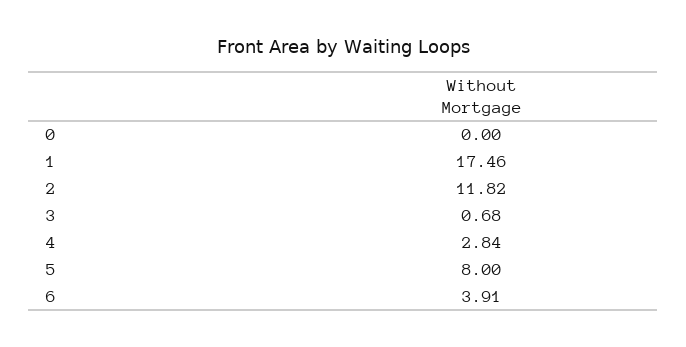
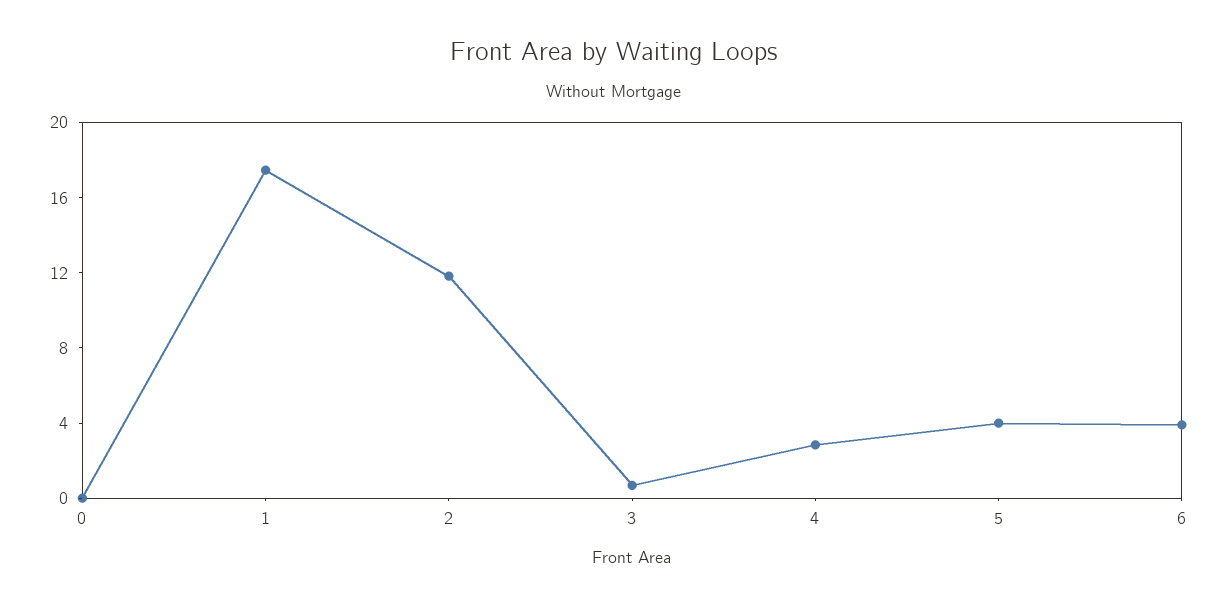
  {
    "0": 0,
    "1": 17.46,
    "2": 11.82,
    "3": 0.68,
    "4": 2.84,
-   "5": 8,
+   "5": 4,
    "6": 3.91
  }

